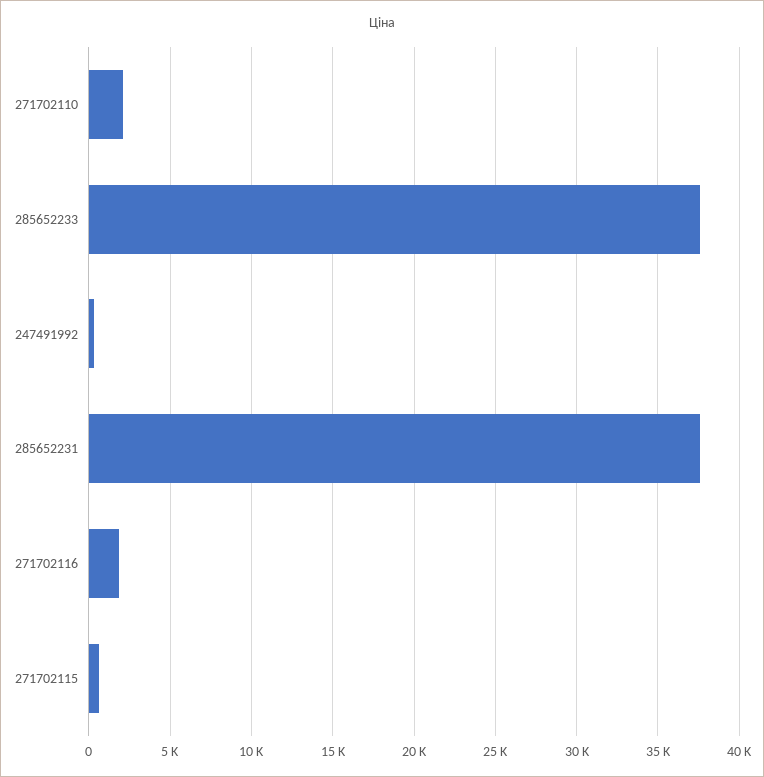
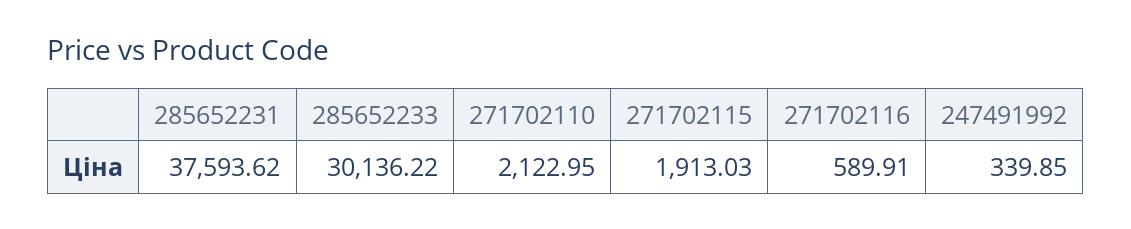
  {
    "271702110": 2122.95,
-   "285652233": 37500,
+   "285652233": 30136.22,
    "247491992": 339.85,
    "285652231": 37593.62,
-   "271702116": 2000,
+   "271702116": 589.91,
-   "271702115": 500
+   "271702115": 1913.03
  }

